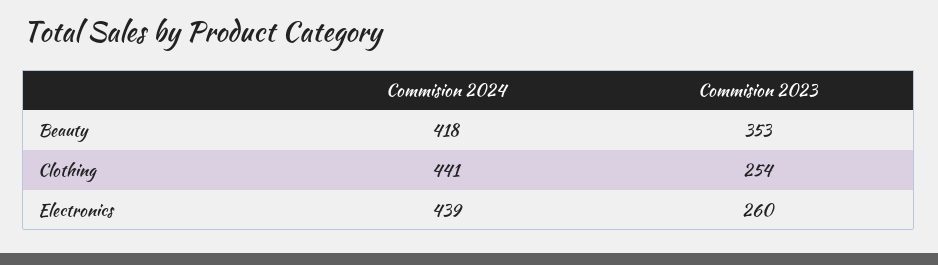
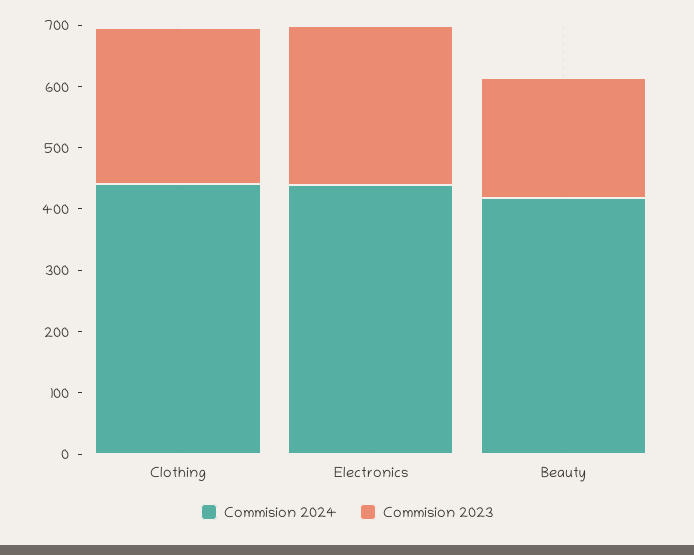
  {
    "Commision 2024": {
      "Beauty": 418,
      "Clothing": 441,
      "Electronics": 439
    },
    "Commision 2023": {
-     "Beauty": 353,
+     "Beauty": 200,
      "Clothing": 254,
      "Electronics": 260
    }
  }

